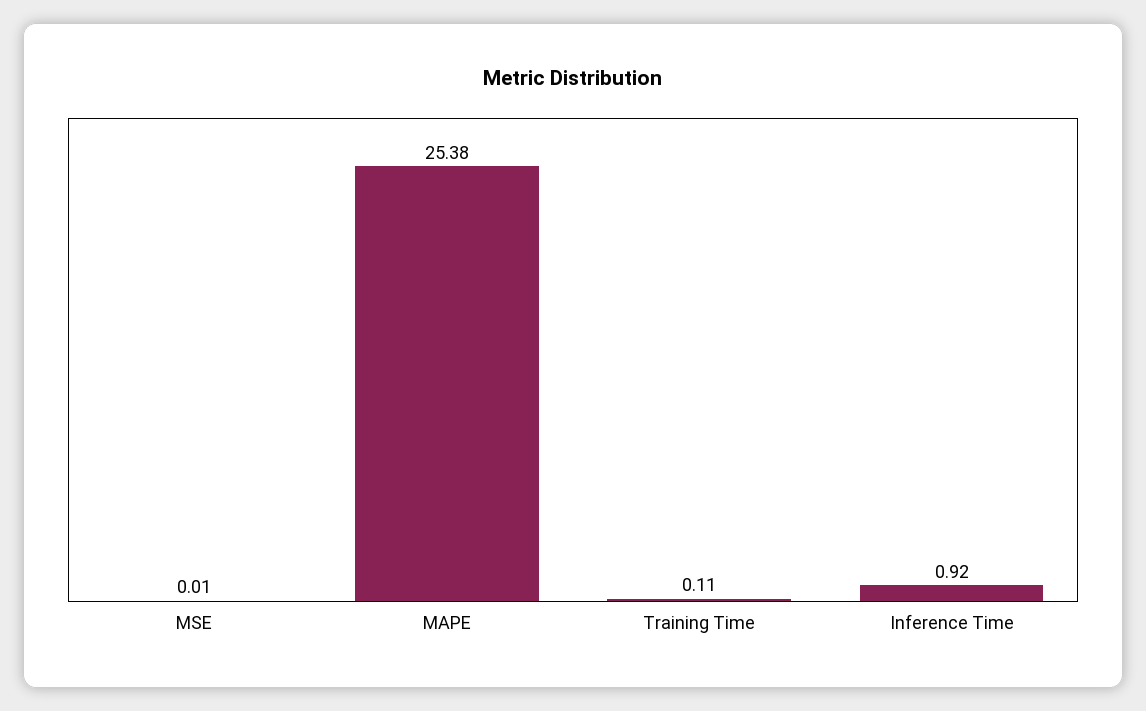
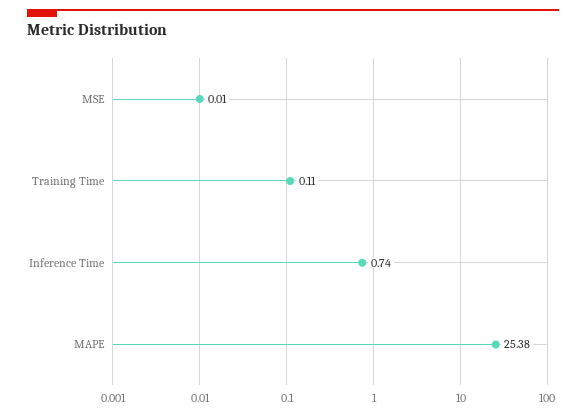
  {
    "MSE": 0.01,
    "MAPE": 25.38,
    "Training Time": 0.11,
-   "Inference Time": 0.92
+   "Inference Time": 0.74
  }

